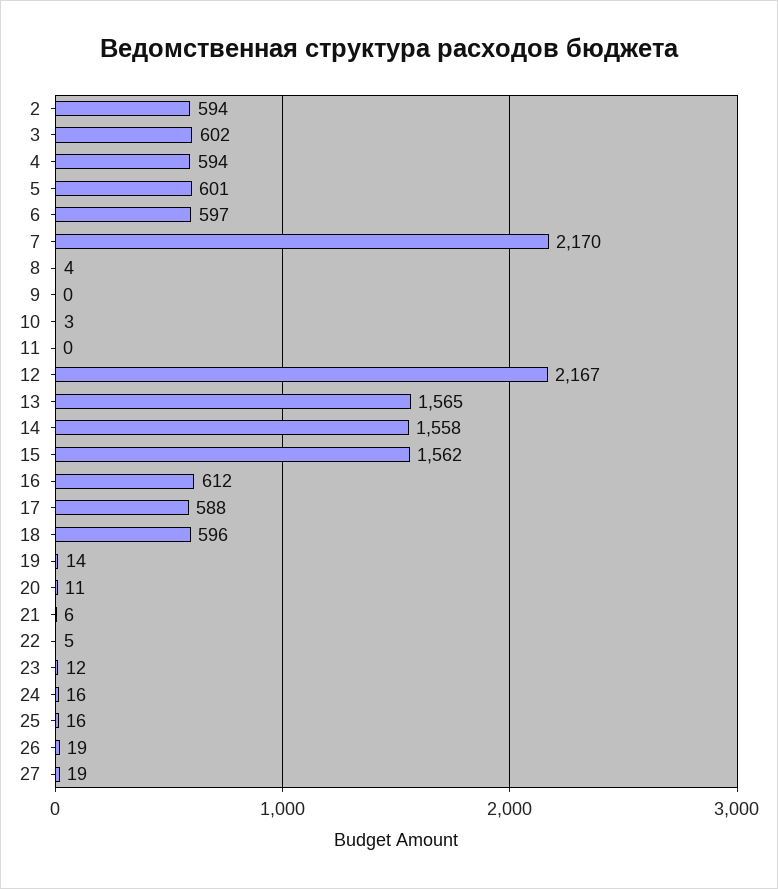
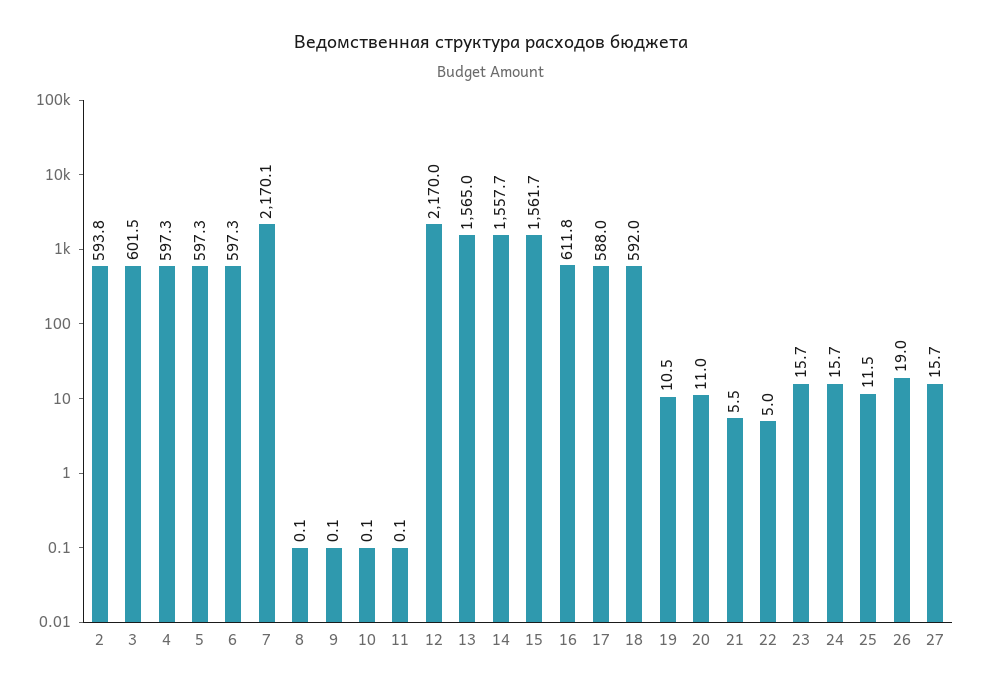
  {
    "2": 593.8,
    "3": 601.5,
-   "4": 594,
+   "4": 597.3,
-   "5": 601,
+   "5": 597.3,
    "6": 597.3,
    "7": 2170.1,
-   "8": 4,
+   "8": 0.1,
    "9": 0.1,
-   "10": 3,
+   "10": 0.1,
    "11": 0.1,
-   "12": 2167,
+   "12": 2170,
    "13": 1565,
    "14": 1557.7,
    "15": 1561.7,
    "16": 611.8,
    "17": 588,
-   "18": 596,
+   "18": 592,
-   "19": 14,
+   "19": 10.5,
    "20": 11,
    "21": 5.5,
    "22": 5,
-   "23": 12,
+   "23": 15.7,
    "24": 15.7,
-   "25": 16,
+   "25": 11.5,
    "26": 19,
-   "27": 19
+   "27": 15.7
  }

